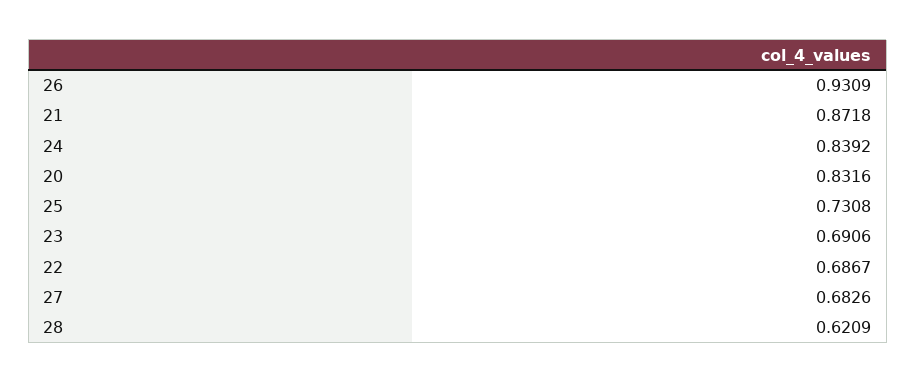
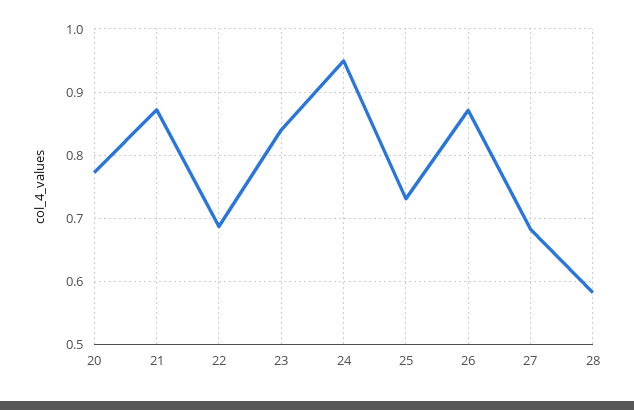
  {
-   "26": 0.9309,
+   "26": 0.87,
    "21": 0.8718,
-   "24": 0.8392,
+   "24": 0.95,
-   "20": 0.8316,
+   "20": 0.77,
    "25": 0.7308,
-   "23": 0.6906,
+   "23": 0.84,
    "22": 0.6867,
    "27": 0.6826,
-   "28": 0.6209
+   "28": 0.58
  }

